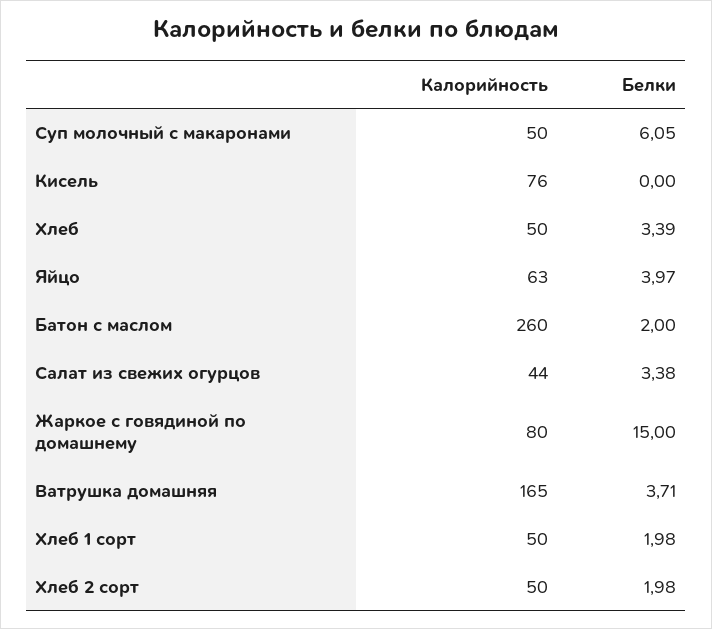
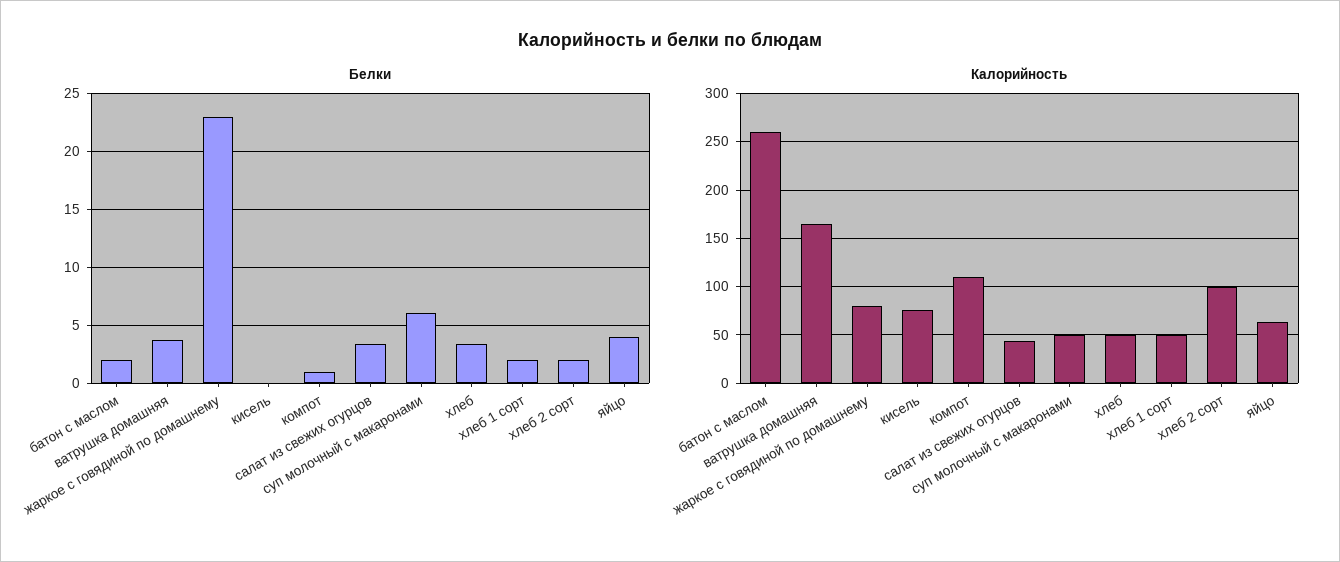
  {
    "Калорийность": {
      "Суп молочный с макаронами": 50,
      "Кисель": 76,
      "Хлеб": 50,
      "Яйцо": 63,
      "Батон с маслом": 260,
      "Салат из свежих огурцов": 44,
      "Жаркое с говядиной по домашнему": 80,
      "Ватрушка домашняя": 165,
      "Хлеб 1 сорт": 50,
-     "Хлеб 2 сорт": 50
+     "Хлеб 2 сорт": 100,
+     "компот": 110
    },
    "Белки": {
      "Суп молочный с макаронами": 6.05,
      "Кисель": 0,
      "Хлеб": 3.39,
      "Яйцо": 3.97,
      "Батон с маслом": 2,
      "Салат из свежих огурцов": 3.38,
-     "Жаркое с говядиной по домашнему": 15,
+     "Жаркое с говядиной по домашнему": 23,
      "Ватрушка домашняя": 3.71,
      "Хлеб 1 сорт": 1.98,
-     "Хлеб 2 сорт": 1.98
+     "Хлеб 2 сорт": 1.98,
+     "компот": 1
    }
  }

